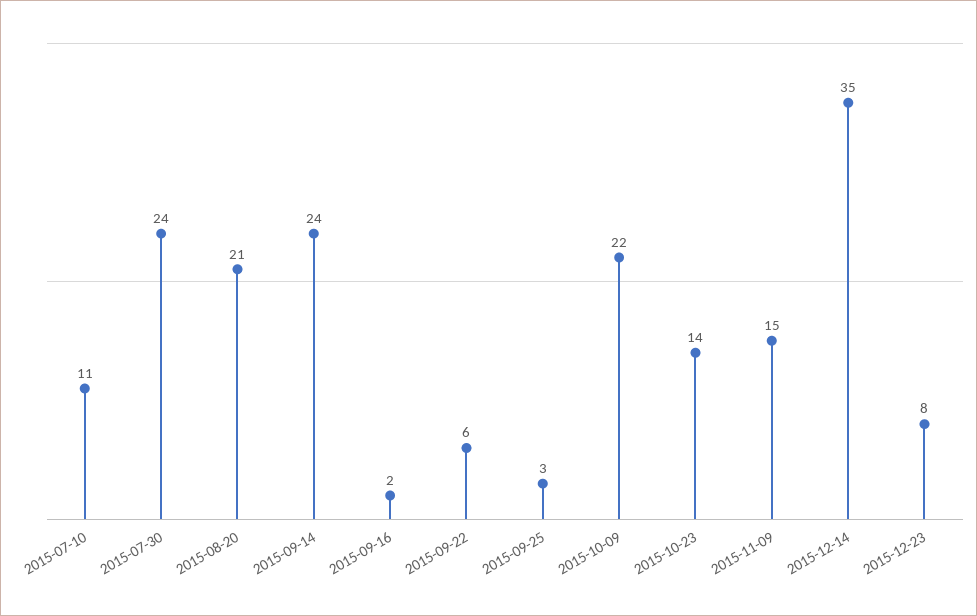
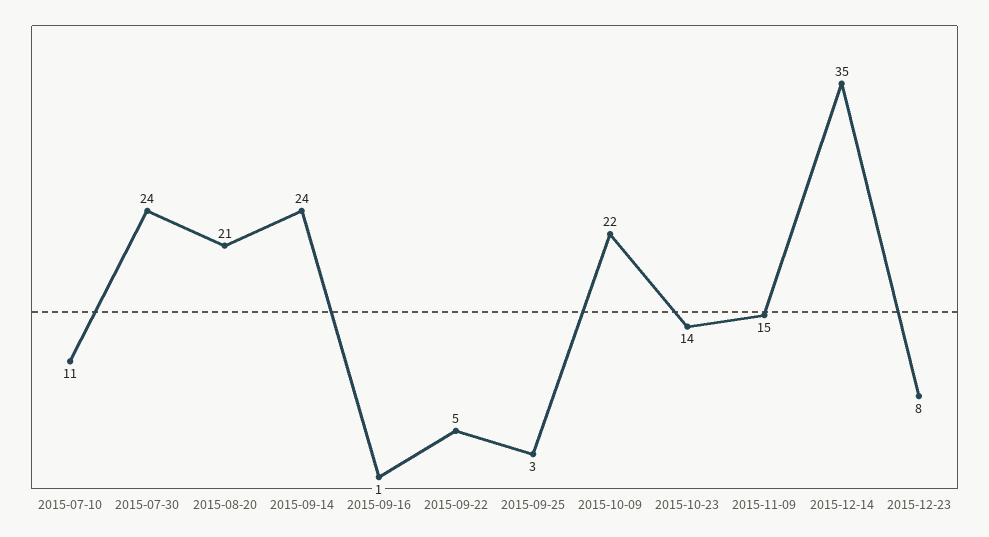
  {
    "2015-07-10": 11,
    "2015-07-30": 24,
    "2015-08-20": 21,
    "2015-09-14": 24,
-   "2015-09-16": 2,
+   "2015-09-16": 1,
-   "2015-09-22": 6,
+   "2015-09-22": 5,
    "2015-09-25": 3,
    "2015-10-09": 22,
    "2015-10-23": 14,
    "2015-11-09": 15,
    "2015-12-14": 35,
    "2015-12-23": 8
  }

